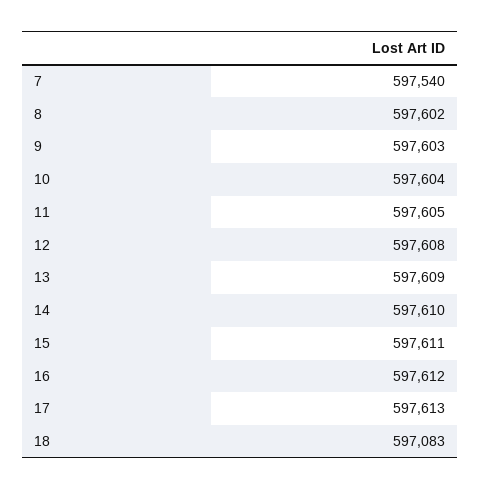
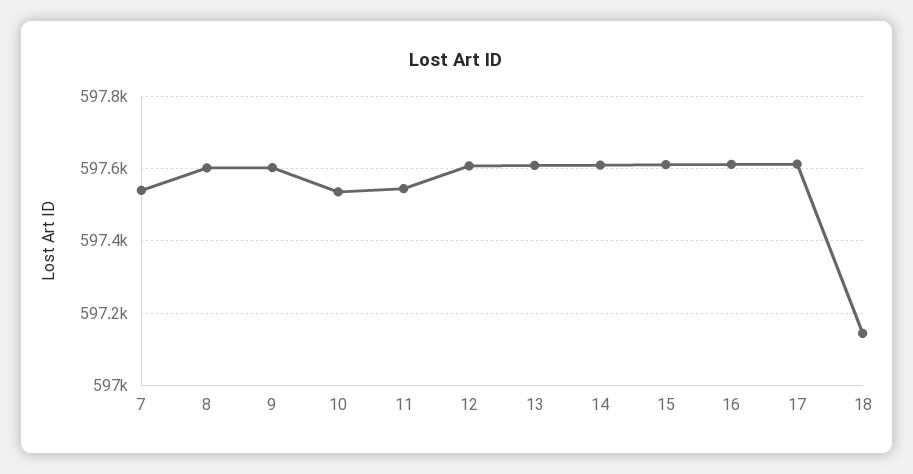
  {
    "7": 597540,
    "8": 597602,
    "9": 597603,
-   "10": 597604,
+   "10": 597540,
-   "11": 597605,
+   "11": 597540,
    "12": 597608,
    "13": 597609,
    "14": 597610,
    "15": 597611,
    "16": 597612,
    "17": 597613,
-   "18": 597083
+   "18": 597140
  }

